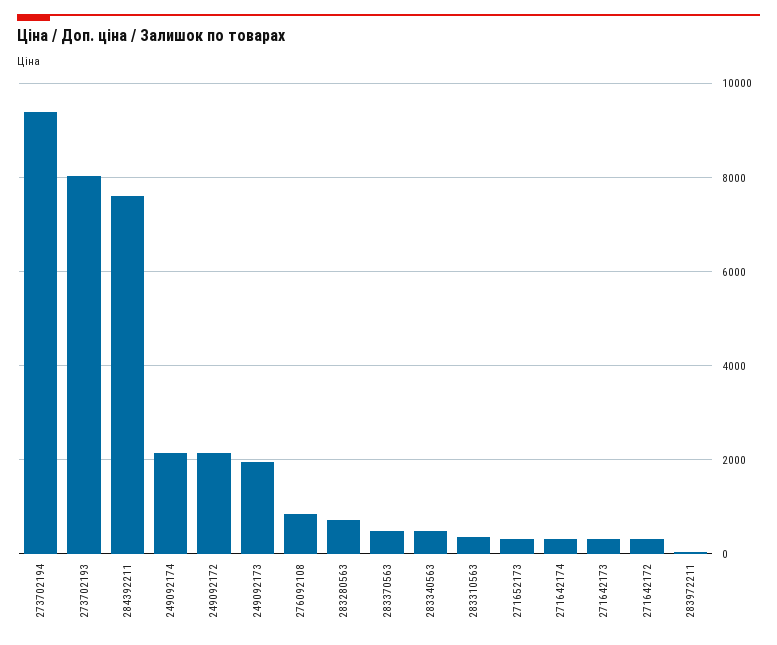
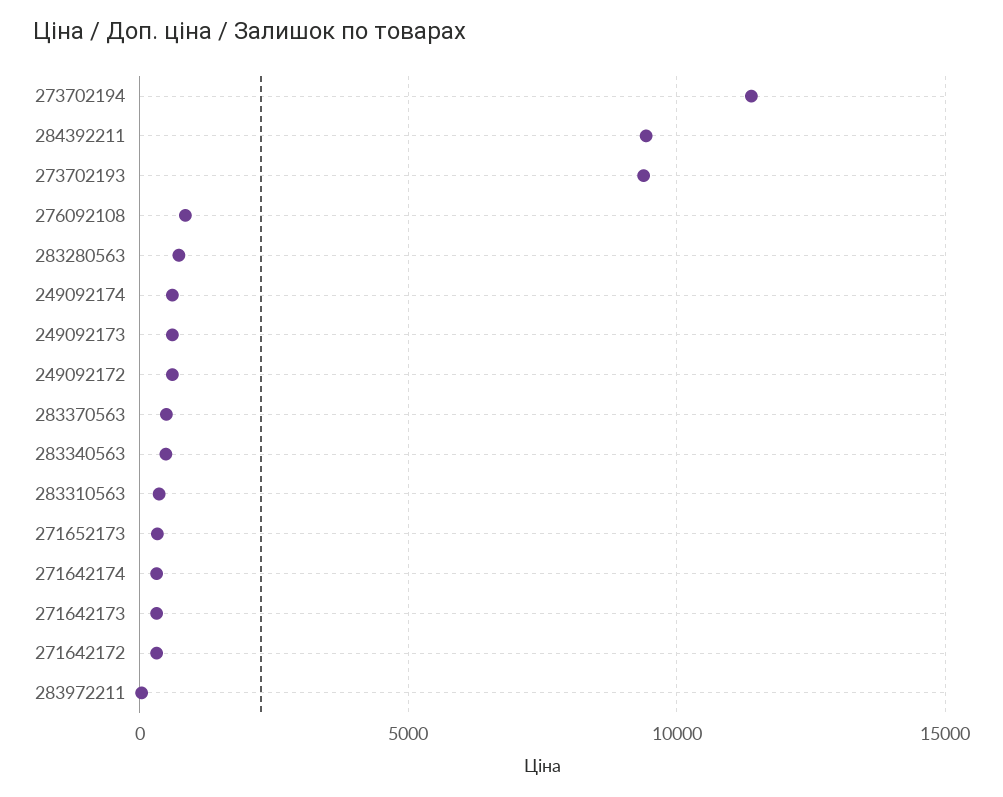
  {
-   "273702194": 9400,
+   "273702194": 11500,
-   "273702193": 8000,
+   "273702193": 9500,
-   "284392211": 7600,
+   "284392211": 9500,
-   "249092174": 2200,
+   "249092174": 500,
-   "249092172": 2200,
+   "249092172": 500,
-   "249092173": 2000,
+   "249092173": 500,
    "276092108": 800,
    "283280563": 800,
    "283370563": 400,
    "283340563": 400,
    "283310563": 400,
    "271652173": 400,
    "271642174": 400,
    "271642173": 400,
    "271642172": 400,
    "283972211": 0
  }

